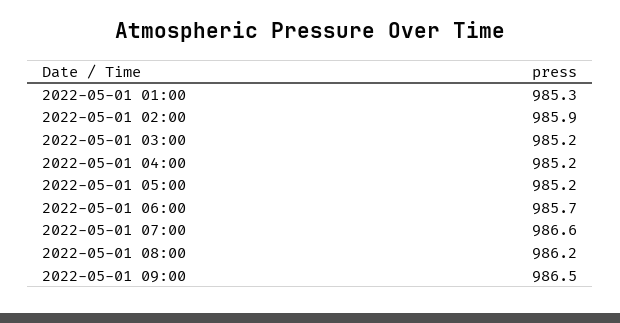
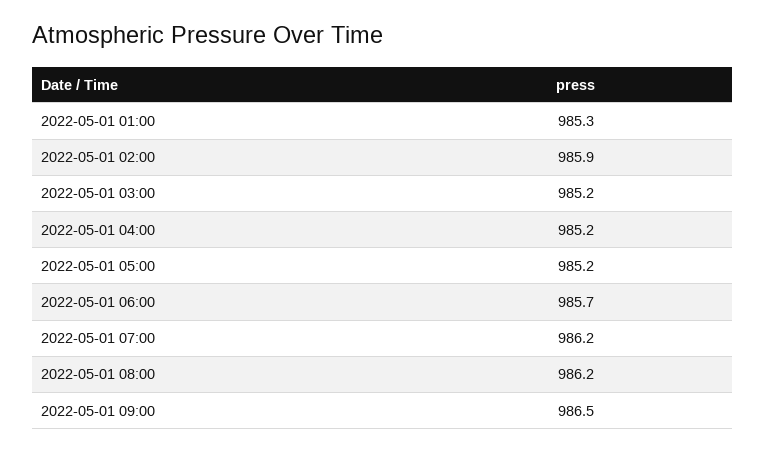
  {
    "2022-05-01 01:00": 985.3,
    "2022-05-01 02:00": 985.9,
    "2022-05-01 03:00": 985.2,
    "2022-05-01 04:00": 985.2,
    "2022-05-01 05:00": 985.2,
    "2022-05-01 06:00": 985.7,
-   "2022-05-01 07:00": 986.6,
+   "2022-05-01 07:00": 986.2,
    "2022-05-01 08:00": 986.2,
    "2022-05-01 09:00": 986.5
  }

